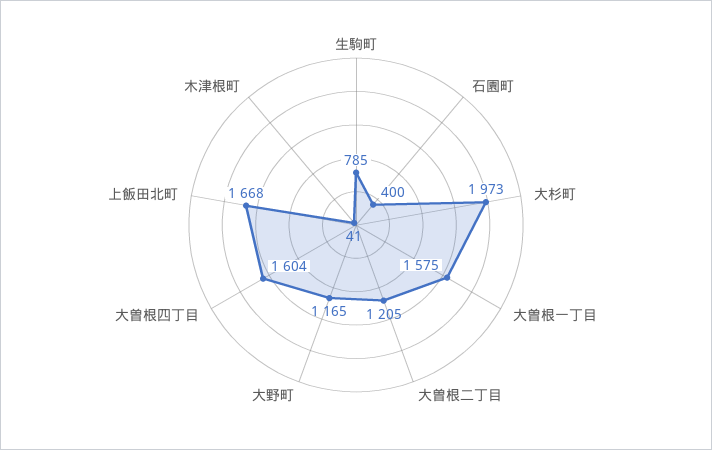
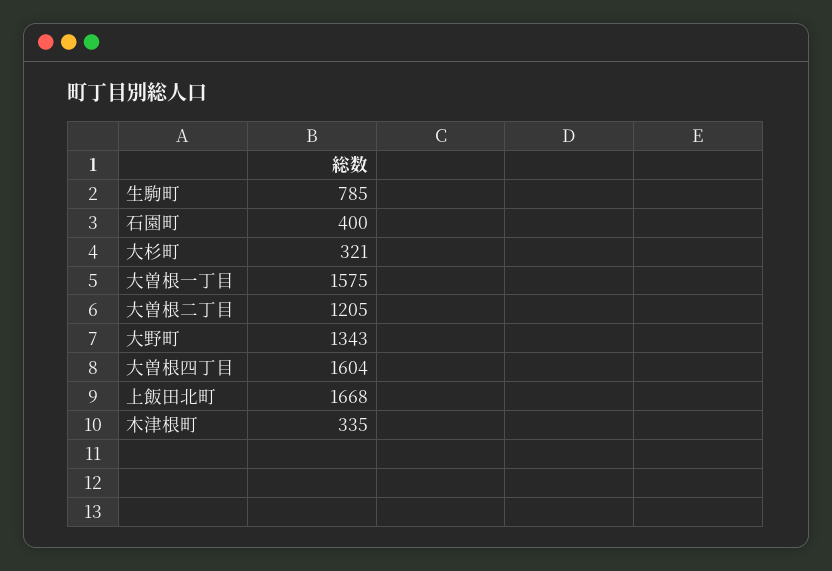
  {
    "生駒町": 785,
    "石園町": 400,
-   "大杉町": 1973,
+   "大杉町": 321,
    "大曽根一丁目": 1575,
    "大曽根二丁目": 1205,
-   "大野町": 1165,
+   "大野町": 1343,
    "大曽根四丁目": 1604,
    "上飯田北町": 1668,
-   "木津根町": 41
+   "木津根町": 335
  }

